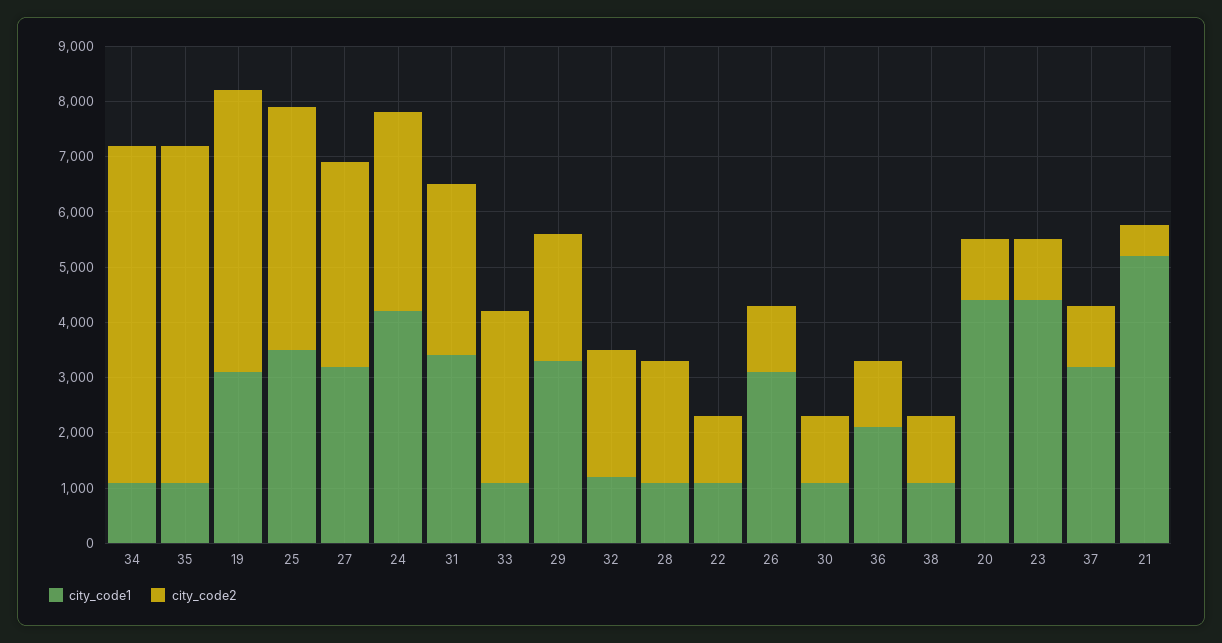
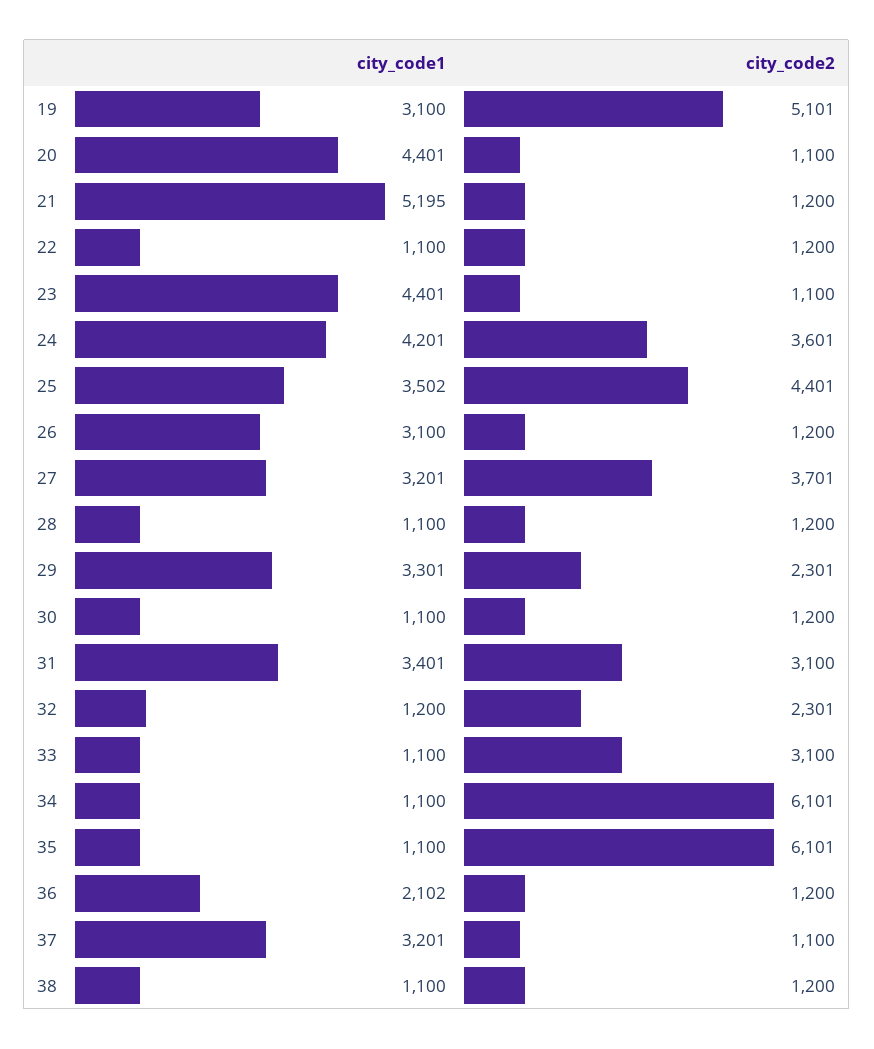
  {
    "city_code1": {
      "34": 1100,
      "35": 1100,
      "19": 3100,
      "25": 3502,
      "27": 3201,
      "24": 4201,
      "31": 3401,
      "33": 1100,
      "29": 3301,
      "32": 1200,
      "28": 1100,
      "22": 1100,
      "26": 3100,
      "30": 1100,
      "36": 2102,
      "38": 1100,
      "20": 4401,
      "23": 4401,
      "37": 3201,
      "21": 5195
    },
    "city_code2": {
      "34": 6101,
      "35": 6101,
      "19": 5101,
      "25": 4401,
      "27": 3701,
      "24": 3601,
      "31": 3100,
      "33": 3100,
      "29": 2301,
      "32": 2301,
-     "28": 2200,
+     "28": 1200,
      "22": 1200,
      "26": 1200,
      "30": 1200,
      "36": 1200,
      "38": 1200,
      "20": 1100,
      "23": 1100,
      "37": 1100,
-     "21": 600
+     "21": 1200
    }
  }

